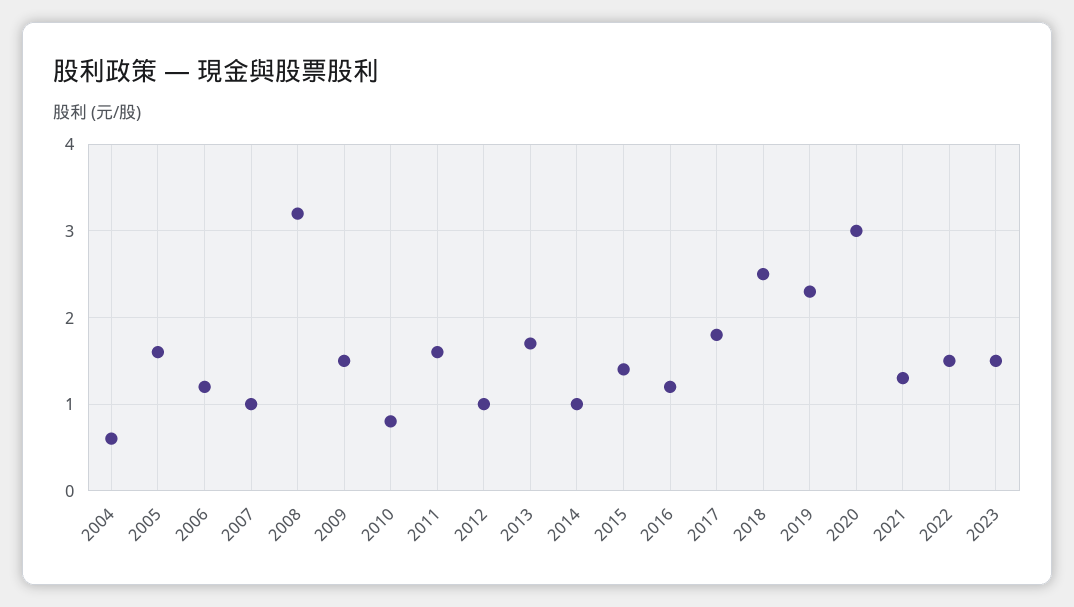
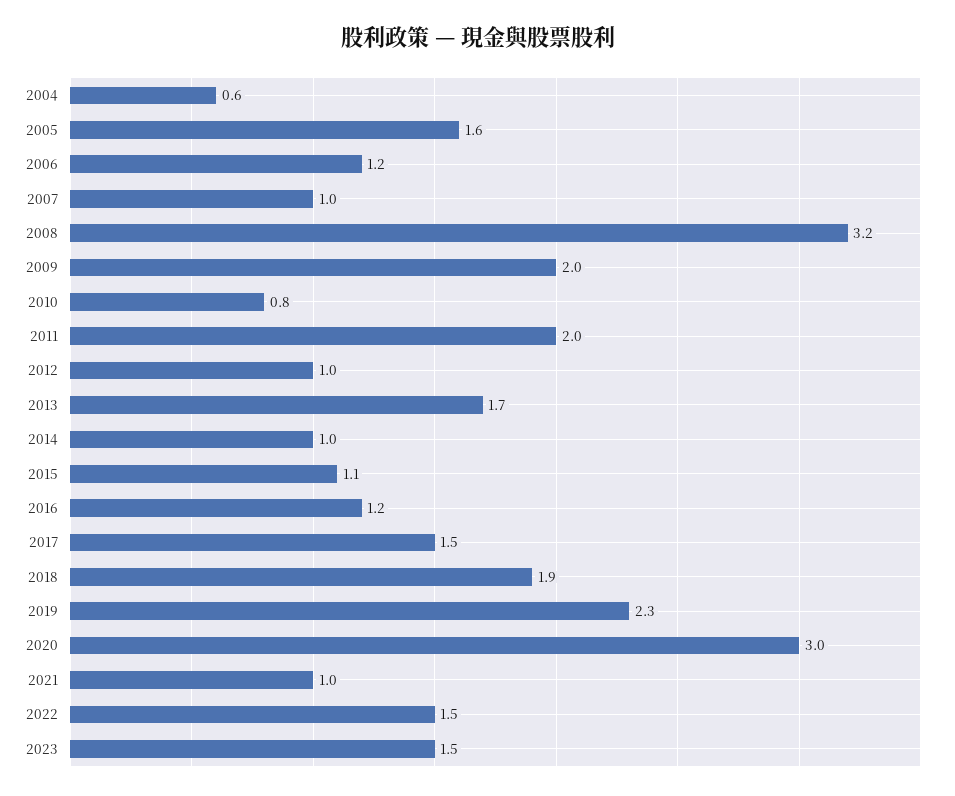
  {
    "2004": 0.6,
    "2005": 1.6,
    "2006": 1.2,
    "2007": 1,
    "2008": 3.2,
-   "2009": 1.5,
+   "2009": 2,
    "2010": 0.8,
-   "2011": 1.6,
+   "2011": 2,
    "2012": 1,
    "2013": 1.7,
    "2014": 1,
-   "2015": 1.4,
+   "2015": 1.1,
    "2016": 1.2,
-   "2017": 1.8,
+   "2017": 1.5,
-   "2018": 2.5,
+   "2018": 1.9,
    "2019": 2.3,
    "2020": 3,
-   "2021": 1.3,
+   "2021": 1,
    "2022": 1.5,
    "2023": 1.5
  }

